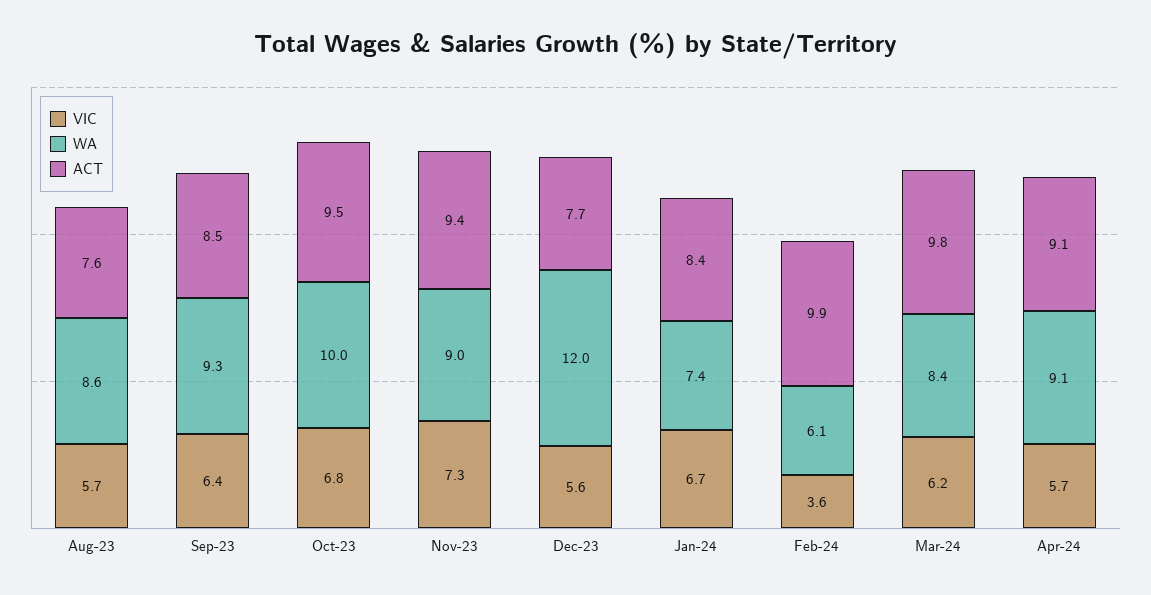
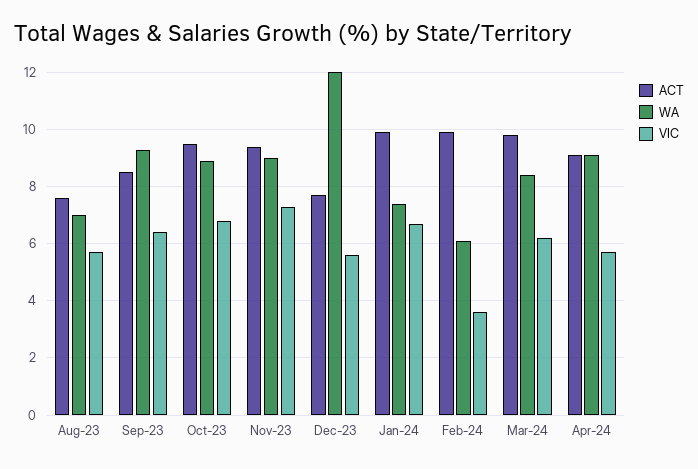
  {
    "VIC": {
      "Aug-23": 5.7,
      "Sep-23": 6.4,
      "Oct-23": 6.8,
      "Nov-23": 7.3,
      "Dec-23": 5.6,
      "Jan-24": 6.7,
      "Feb-24": 3.6,
      "Mar-24": 6.2,
      "Apr-24": 5.7
    },
    "WA": {
-     "Aug-23": 8.6,
+     "Aug-23": 7,
      "Sep-23": 9.3,
-     "Oct-23": 10,
+     "Oct-23": 9,
      "Nov-23": 9,
      "Dec-23": 12,
      "Jan-24": 7.4,
      "Feb-24": 6.1,
      "Mar-24": 8.4,
      "Apr-24": 9.1
    },
    "ACT": {
      "Aug-23": 7.6,
      "Sep-23": 8.5,
      "Oct-23": 9.5,
      "Nov-23": 9.4,
      "Dec-23": 7.7,
-     "Jan-24": 8.4,
+     "Jan-24": 10,
      "Feb-24": 9.9,
      "Mar-24": 9.8,
      "Apr-24": 9.1
    }
  }

